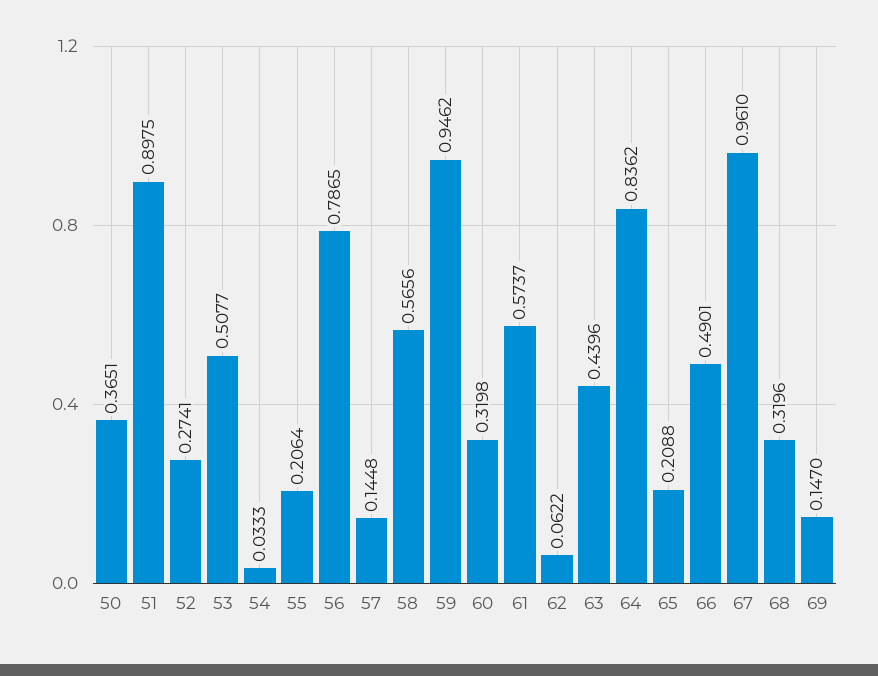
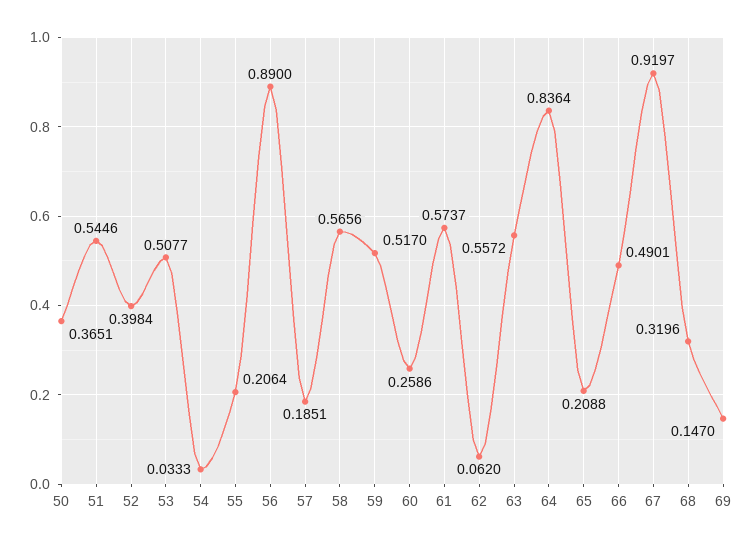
  {
    "50": 0.3651,
-   "51": 0.8975,
+   "51": 0.5446,
-   "52": 0.2741,
+   "52": 0.3984,
    "53": 0.5077,
    "54": 0.0333,
    "55": 0.2064,
-   "56": 0.7865,
+   "56": 0.89,
-   "57": 0.1448,
+   "57": 0.1851,
    "58": 0.5656,
-   "59": 0.9462,
+   "59": 0.517,
-   "60": 0.3198,
+   "60": 0.2586,
    "61": 0.5737,
-   "62": 0.0622,
+   "62": 0.062,
-   "63": 0.4396,
+   "63": 0.5572,
-   "64": 0.8362,
+   "64": 0.8364,
    "65": 0.2088,
    "66": 0.4901,
-   "67": 0.961,
+   "67": 0.9197,
    "68": 0.3196,
    "69": 0.147
  }

